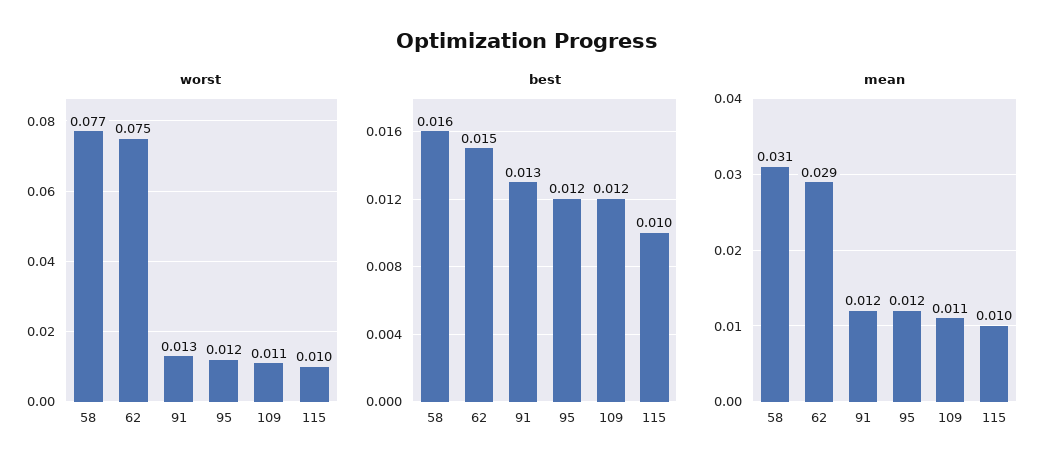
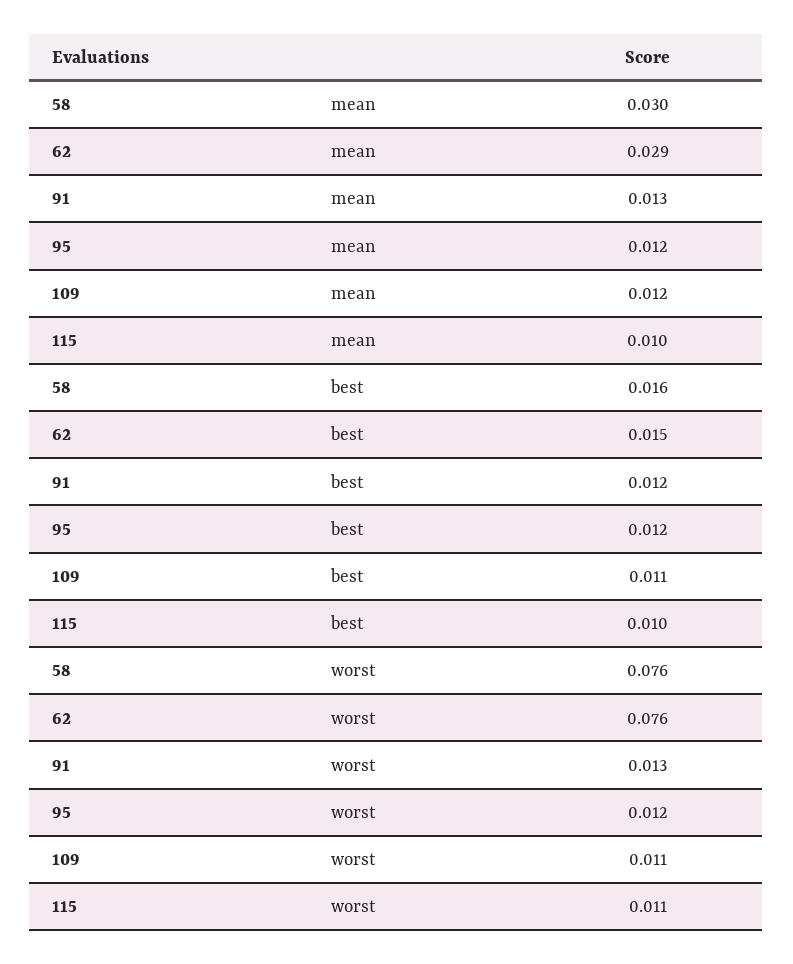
  {
    "worst": {
-     "58": 0.077,
+     "58": 0.076,
-     "62": 0.075,
+     "62": 0.076,
      "91": 0.013,
      "95": 0.012,
      "109": 0.011,
-     "115": 0.01
+     "115": 0.011
    },
    "best": {
      "58": 0.016,
      "62": 0.015,
-     "91": 0.013,
+     "91": 0.012,
      "95": 0.012,
-     "109": 0.012,
+     "109": 0.011,
      "115": 0.01
    },
    "mean": {
-     "58": 0.031,
+     "58": 0.03,
      "62": 0.029,
-     "91": 0.012,
+     "91": 0.013,
      "95": 0.012,
-     "109": 0.011,
+     "109": 0.012,
      "115": 0.01
    }
  }

